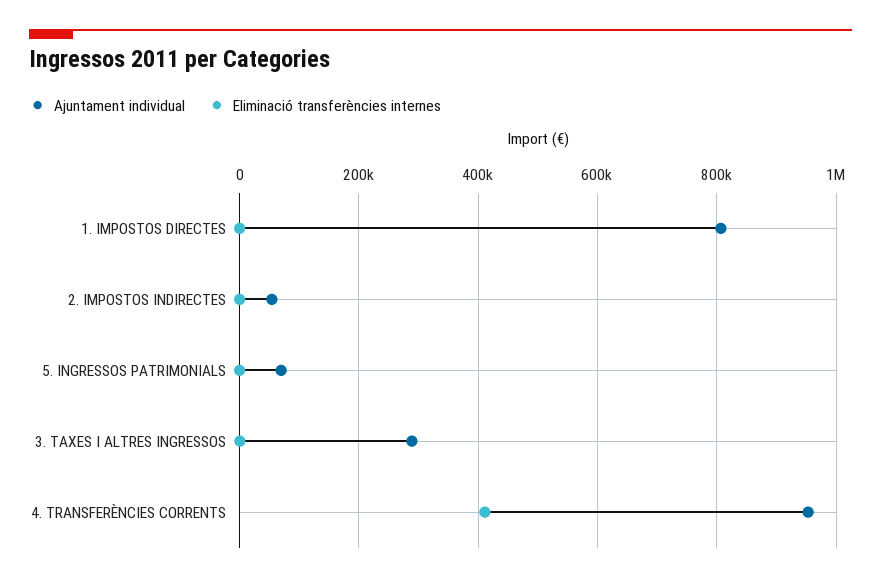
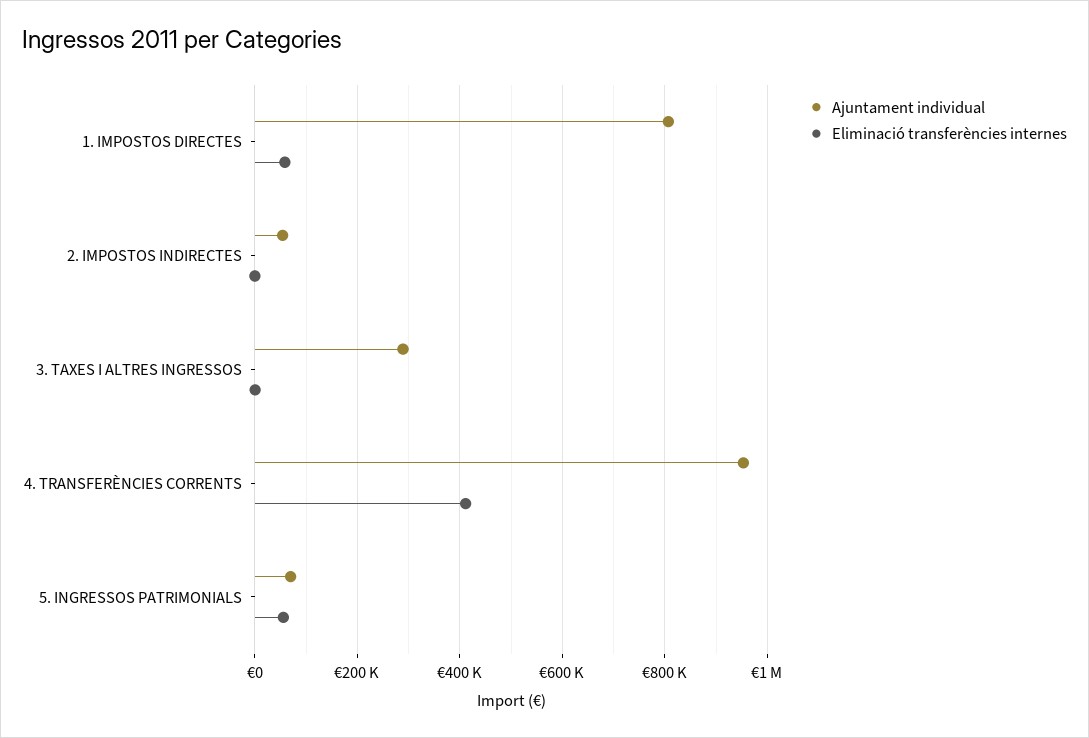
  {
    "Ajuntament individual": {
      "1. IMPOSTOS DIRECTES": 800000,
      "2. IMPOSTOS INDIRECTES": 60000,
      "5. INGRESSOS PATRIMONIALS": 60000,
      "3. TAXES I ALTRES INGRESSOS": 280000,
      "4. TRANSFERÈNCIES CORRENTS": 960000
    },
    "Eliminació transferències internes": {
-     "1. IMPOSTOS DIRECTES": 0,
+     "1. IMPOSTOS DIRECTES": 60000,
      "2. IMPOSTOS INDIRECTES": 0,
-     "5. INGRESSOS PATRIMONIALS": 0,
+     "5. INGRESSOS PATRIMONIALS": 60000,
      "3. TAXES I ALTRES INGRESSOS": 0,
      "4. TRANSFERÈNCIES CORRENTS": 420000
    }
  }

